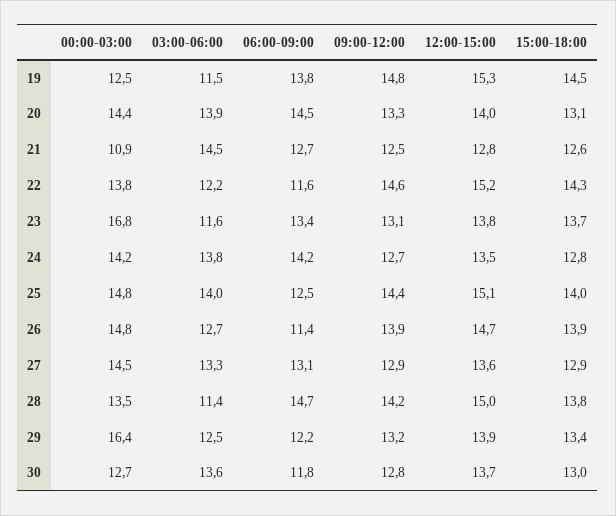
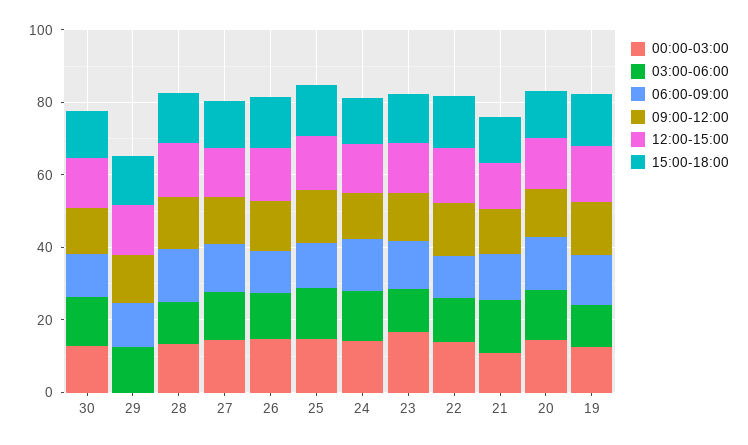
  {
    "00:00-03:00": {
      "19": 12.5,
      "20": 14.4,
      "21": 10.9,
      "22": 13.8,
      "23": 16.8,
      "24": 14.2,
      "25": 14.8,
      "26": 14.8,
      "27": 14.5,
      "28": 13.5,
-     "29": 16.4,
+     "29": 0,
      "30": 12.7
    },
    "03:00-06:00": {
      "19": 11.5,
      "20": 13.9,
      "21": 14.5,
      "22": 12.2,
      "23": 11.6,
      "24": 13.8,
      "25": 14,
      "26": 12.7,
      "27": 13.3,
      "28": 11.4,
      "29": 12.5,
      "30": 13.6
    },
    "06:00-09:00": {
      "19": 13.8,
      "20": 14.5,
      "21": 12.7,
      "22": 11.6,
      "23": 13.4,
      "24": 14.2,
      "25": 12.5,
      "26": 11.4,
      "27": 13.1,
      "28": 14.7,
      "29": 12.2,
      "30": 11.8
    },
    "09:00-12:00": {
      "19": 14.8,
      "20": 13.3,
      "21": 12.5,
      "22": 14.6,
      "23": 13.1,
      "24": 12.7,
      "25": 14.4,
      "26": 13.9,
      "27": 12.9,
      "28": 14.2,
      "29": 13.2,
      "30": 12.8
    },
    "12:00-15:00": {
      "19": 15.3,
      "20": 14,
      "21": 12.8,
      "22": 15.2,
      "23": 13.8,
      "24": 13.5,
      "25": 15.1,
      "26": 14.7,
      "27": 13.6,
      "28": 15,
      "29": 13.9,
      "30": 13.7
    },
    "15:00-18:00": {
      "19": 14.5,
      "20": 13.1,
      "21": 12.6,
      "22": 14.3,
      "23": 13.7,
      "24": 12.8,
      "25": 14,
      "26": 13.9,
      "27": 12.9,
      "28": 13.8,
      "29": 13.4,
      "30": 13
    }
  }

